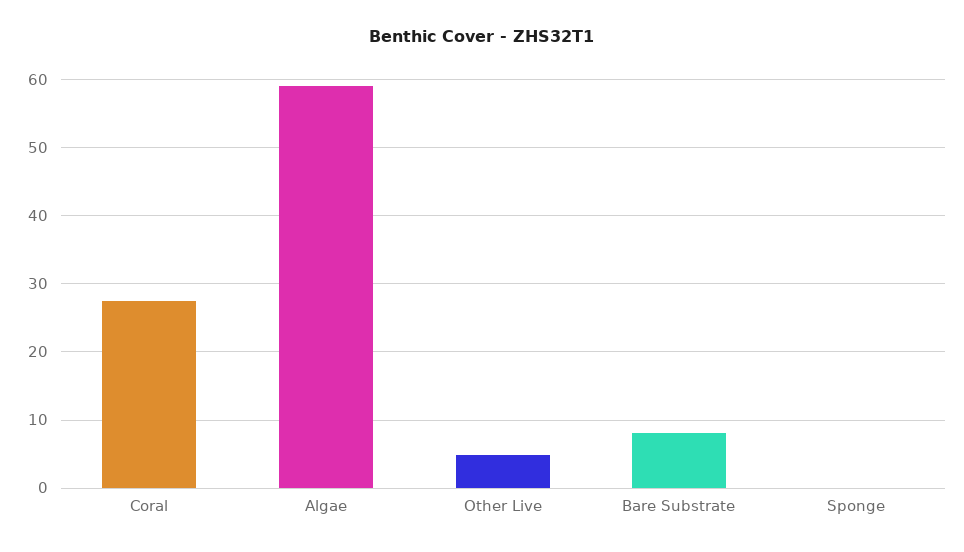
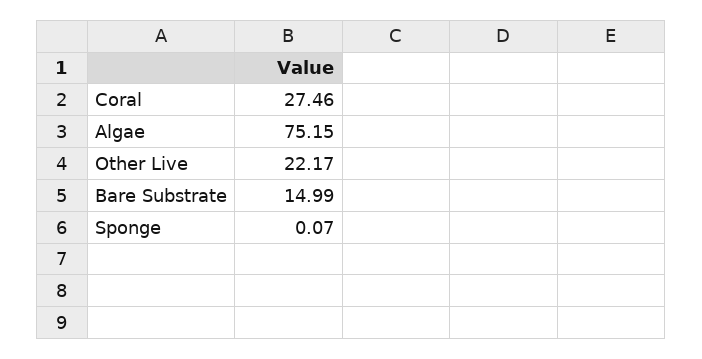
  {
    "Coral": 27.46,
-   "Algae": 59,
+   "Algae": 75.15,
-   "Other Live": 5,
+   "Other Live": 22.17,
-   "Bare Substrate": 8,
+   "Bare Substrate": 14.99,
    "Sponge": 0.07
  }

